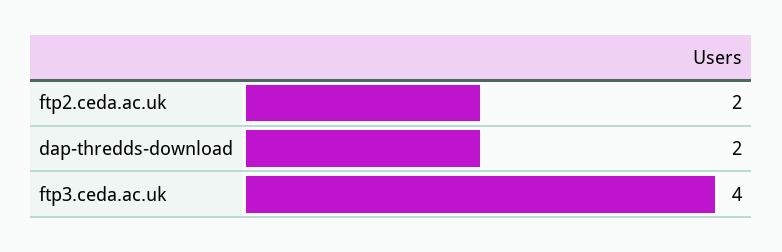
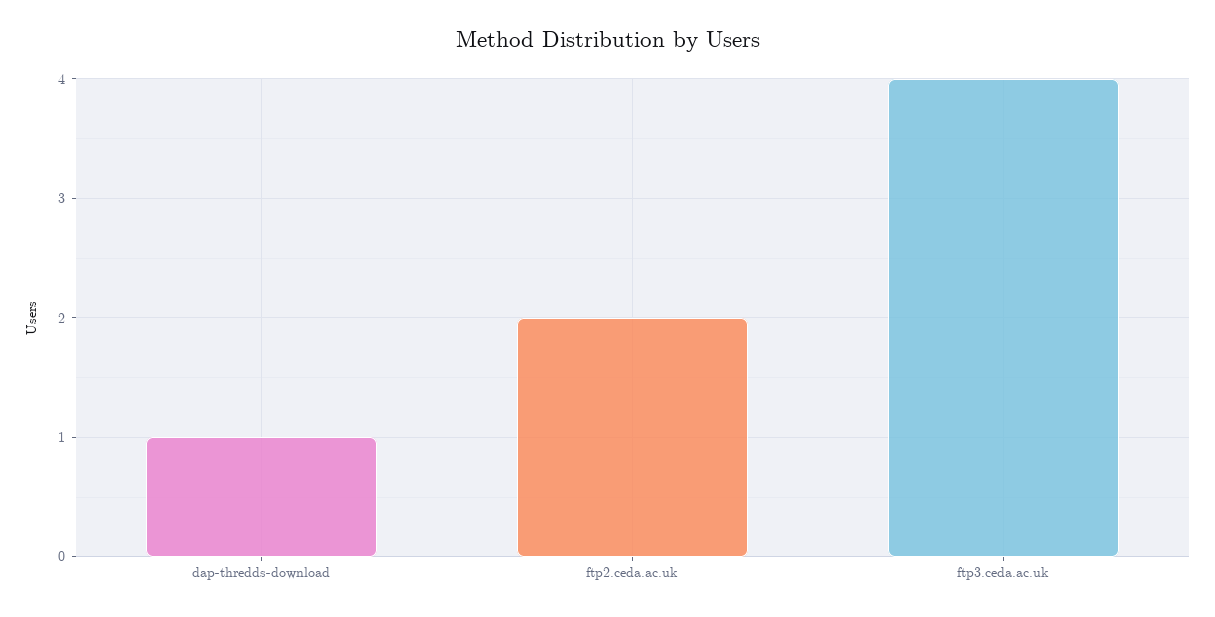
  {
    "ftp2.ceda.ac.uk": 2,
-   "dap-thredds-download": 2,
+   "dap-thredds-download": 1,
    "ftp3.ceda.ac.uk": 4
  }

